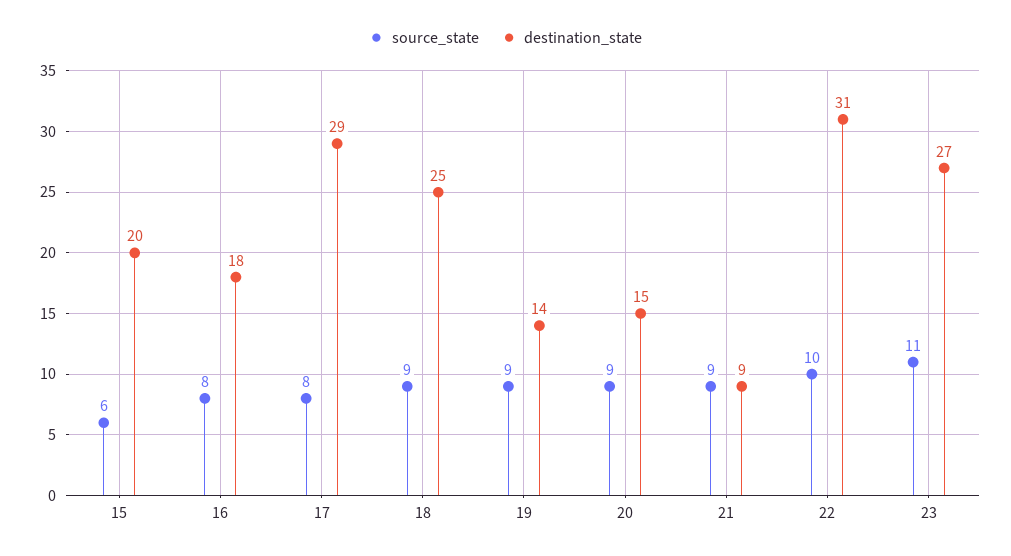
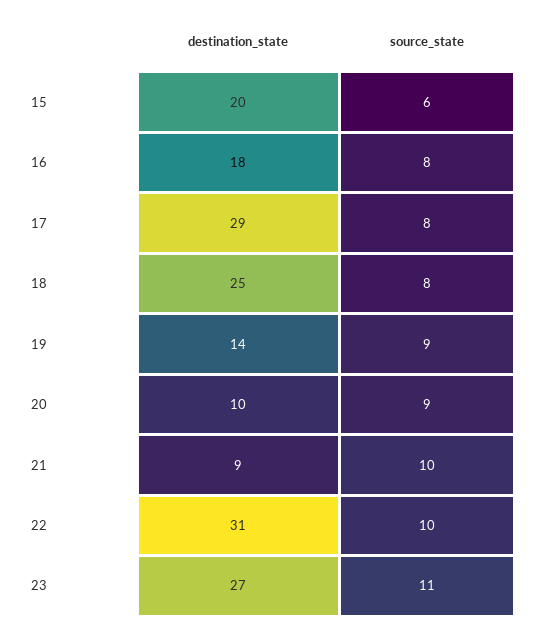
  {
    "source_state": {
      "15": 6,
      "16": 8,
      "17": 8,
-     "18": 9,
+     "18": 8,
      "19": 9,
      "20": 9,
-     "21": 9,
+     "21": 10,
      "22": 10,
      "23": 11
    },
    "destination_state": {
      "15": 20,
      "16": 18,
      "17": 29,
      "18": 25,
      "19": 14,
-     "20": 15,
+     "20": 10,
      "21": 9,
      "22": 31,
      "23": 27
    }
  }

